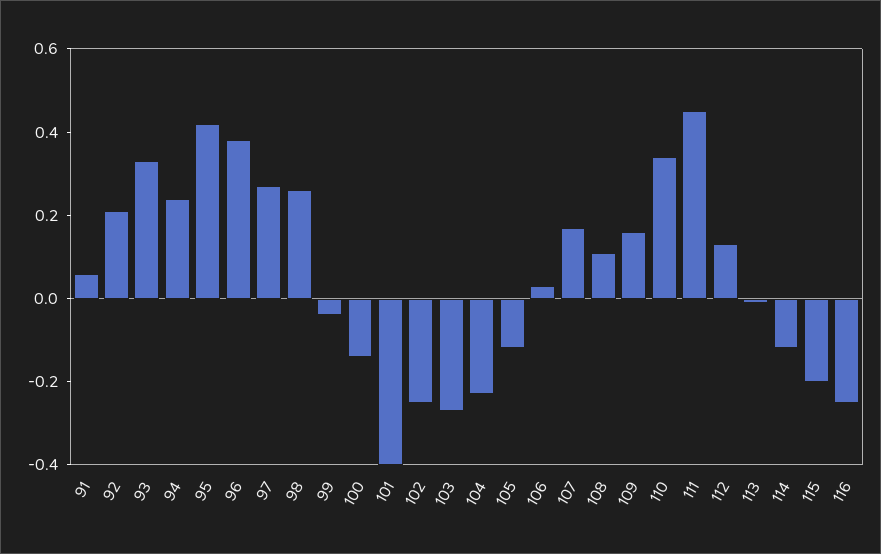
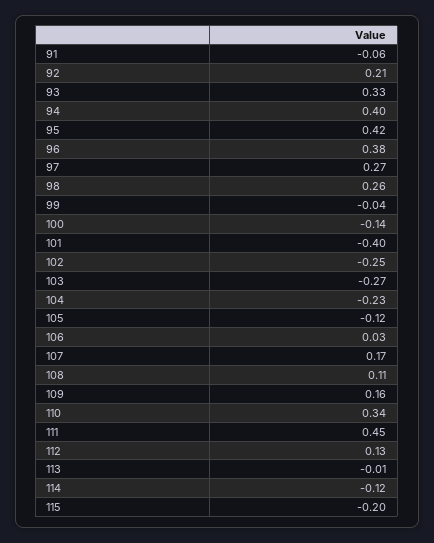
  {
-   "91": 0.05,
+   "91": -0.06,
    "92": 0.21,
    "93": 0.33,
-   "94": 0.25,
+   "94": 0.4,
    "95": 0.42,
    "96": 0.38,
    "97": 0.27,
    "98": 0.26,
    "99": -0.04,
    "100": -0.14,
    "101": -0.4,
    "102": -0.25,
    "103": -0.27,
    "104": -0.23,
    "105": -0.12,
    "106": 0.03,
    "107": 0.17,
    "108": 0.11,
    "109": 0.16,
    "110": 0.34,
    "111": 0.45,
    "112": 0.13,
    "113": -0.01,
    "114": -0.12,
-   "115": -0.2,
+   "115": -0.2
-   "116": -0.25
  }

